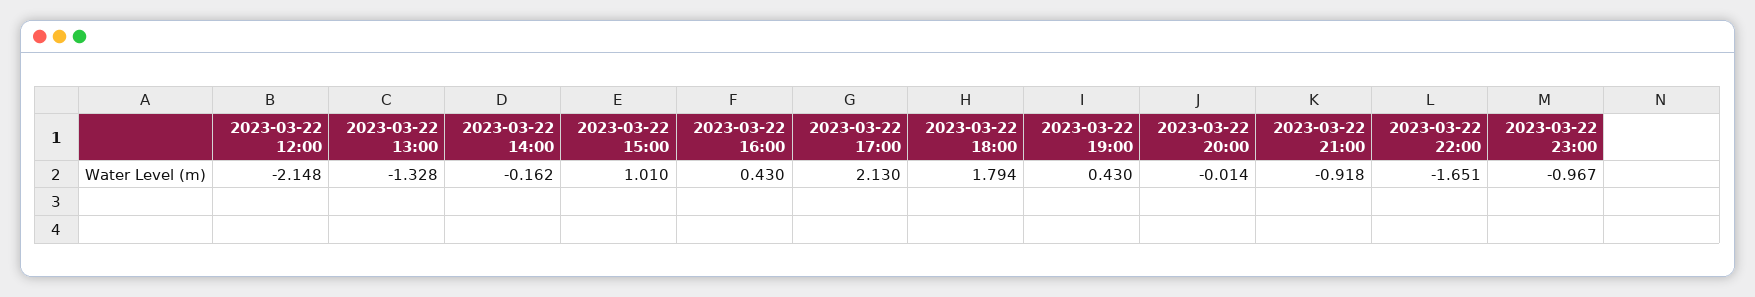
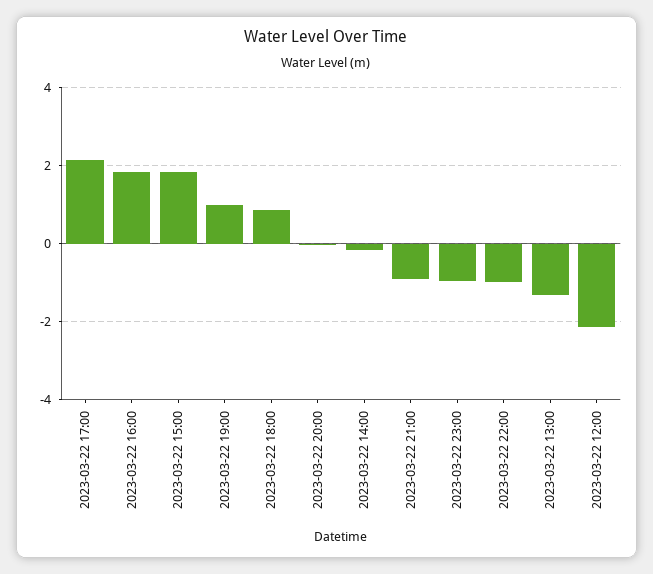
  {
    "2023-03-22 12:00": -2.148,
    "2023-03-22 13:00": -1.328,
    "2023-03-22 14:00": -0.162,
-   "2023-03-22 15:00": 1.01,
+   "2023-03-22 15:00": 1.8,
-   "2023-03-22 16:00": 0.43,
+   "2023-03-22 16:00": 1.8,
    "2023-03-22 17:00": 2.13,
-   "2023-03-22 18:00": 1.794,
+   "2023-03-22 18:00": 0.8,
-   "2023-03-22 19:00": 0.43,
+   "2023-03-22 19:00": 1,
    "2023-03-22 20:00": -0.014,
    "2023-03-22 21:00": -0.918,
-   "2023-03-22 22:00": -1.651,
+   "2023-03-22 22:00": -1,
    "2023-03-22 23:00": -0.967
  }

